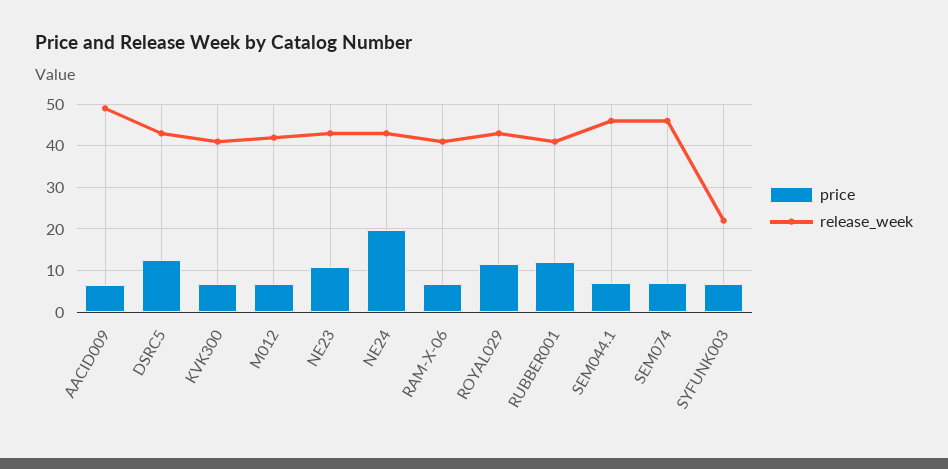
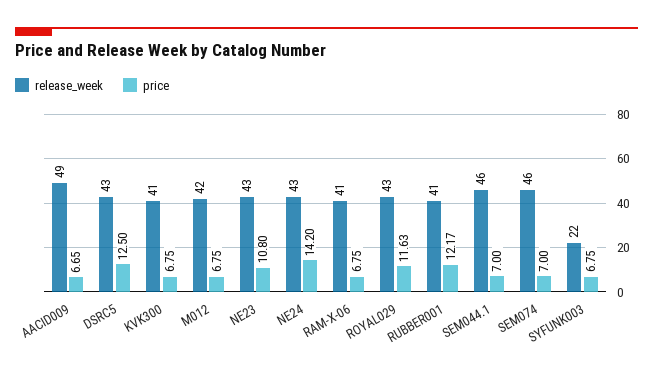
  {
    "price": {
      "AACID009": 6.65,
      "DSRC5": 12.5,
      "KVK300": 6.75,
      "M012": 6.75,
      "NE23": 10.8,
-     "NE24": 20,
+     "NE24": 14.2,
      "RAM-X-06": 6.75,
      "ROYAL029": 11.63,
      "RUBBER001": 12.17,
      "SEM044.1": 7,
      "SEM074": 7,
      "SYFUNK003": 6.75
    },
    "release_week": {
      "AACID009": 49,
      "DSRC5": 43,
      "KVK300": 41,
      "M012": 42,
      "NE23": 43,
      "NE24": 43,
      "RAM-X-06": 41,
      "ROYAL029": 43,
      "RUBBER001": 41,
      "SEM044.1": 46,
      "SEM074": 46,
      "SYFUNK003": 22
    }
  }

